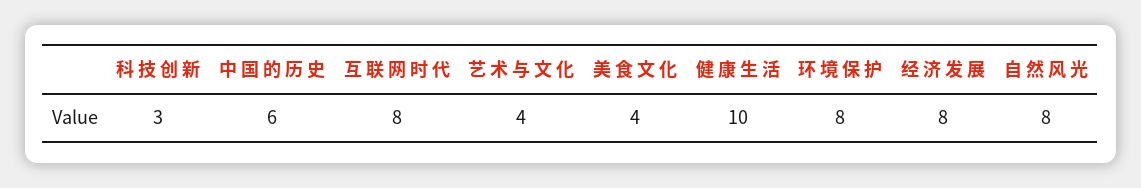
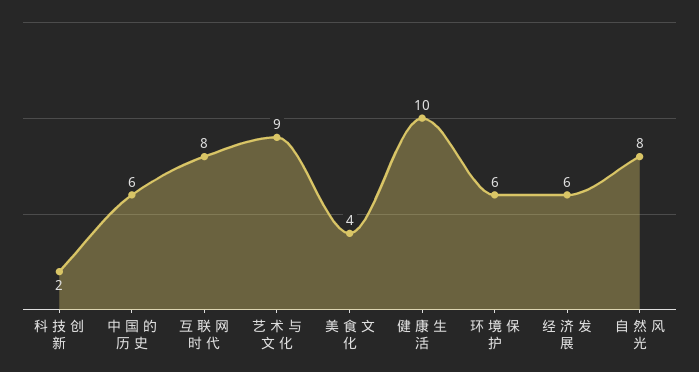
  {
-   "科 技 创 新": 3,
+   "科 技 创 新": 2,
    "中 国 的 历 史": 6,
    "互 联 网 时 代": 8,
-   "艺 术 与 文 化": 4,
+   "艺 术 与 文 化": 9,
    "美 食 文 化": 4,
    "健 康 生 活": 10,
-   "环 境 保 护": 8,
+   "环 境 保 护": 6,
-   "经 济 发 展": 8,
+   "经 济 发 展": 6,
    "自 然 风 光": 8
  }

